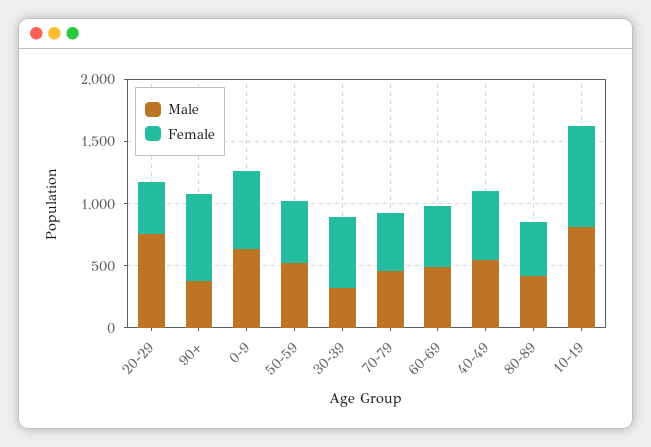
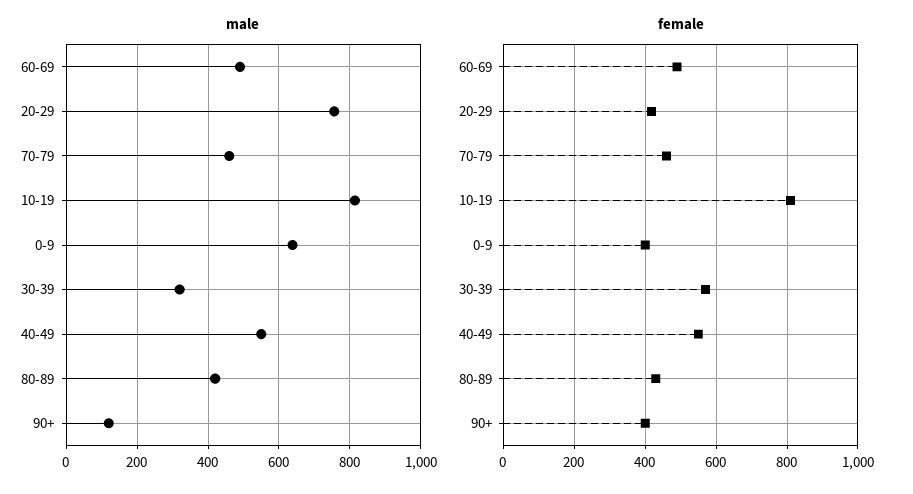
  {
    "Male": {
      "20-29": 760,
-     "90+": 400,
+     "90+": 120,
      "0-9": 640,
-     "50-59": 500,
      "30-39": 320,
      "70-79": 460,
      "60-69": 500,
      "40-49": 560,
      "80-89": 420,
      "10-19": 820
    },
    "Female": {
      "20-29": 420,
-     "90+": 700,
+     "90+": 400,
-     "0-9": 600,
+     "0-9": 400,
-     "50-59": 500,
      "30-39": 580,
      "70-79": 460,
      "60-69": 500,
      "40-49": 560,
      "80-89": 440,
      "10-19": 820
    }
  }

